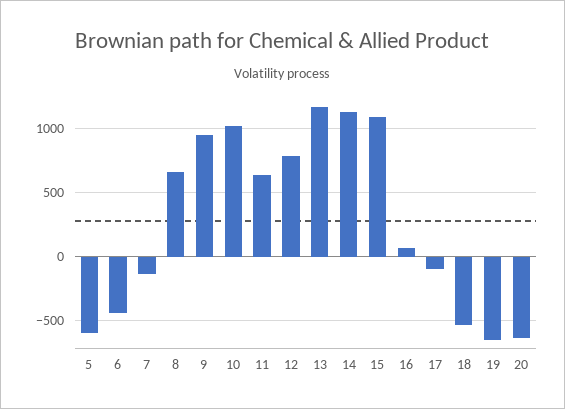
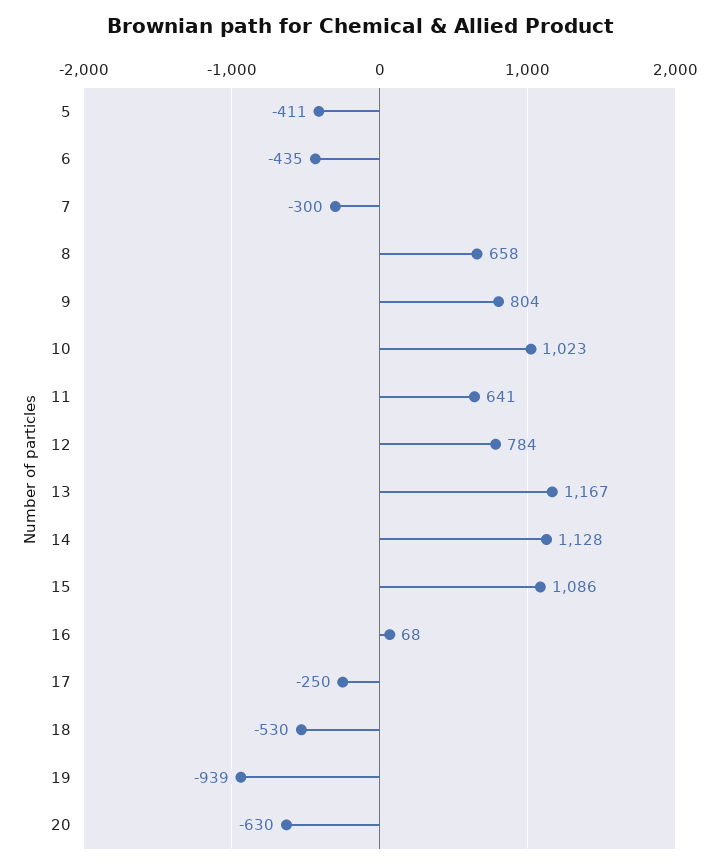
  {
-   "5": -600,
+   "5": -411,
    "6": -435,
-   "7": -150,
+   "7": -300,
    "8": 658,
-   "9": 950,
+   "9": 804,
    "10": 1023,
    "11": 641,
    "12": 784,
    "13": 1167,
    "14": 1128,
    "15": 1086,
    "16": 68,
-   "17": -100,
+   "17": -250,
    "18": -530,
-   "19": -650,
+   "19": -939,
    "20": -630
  }

